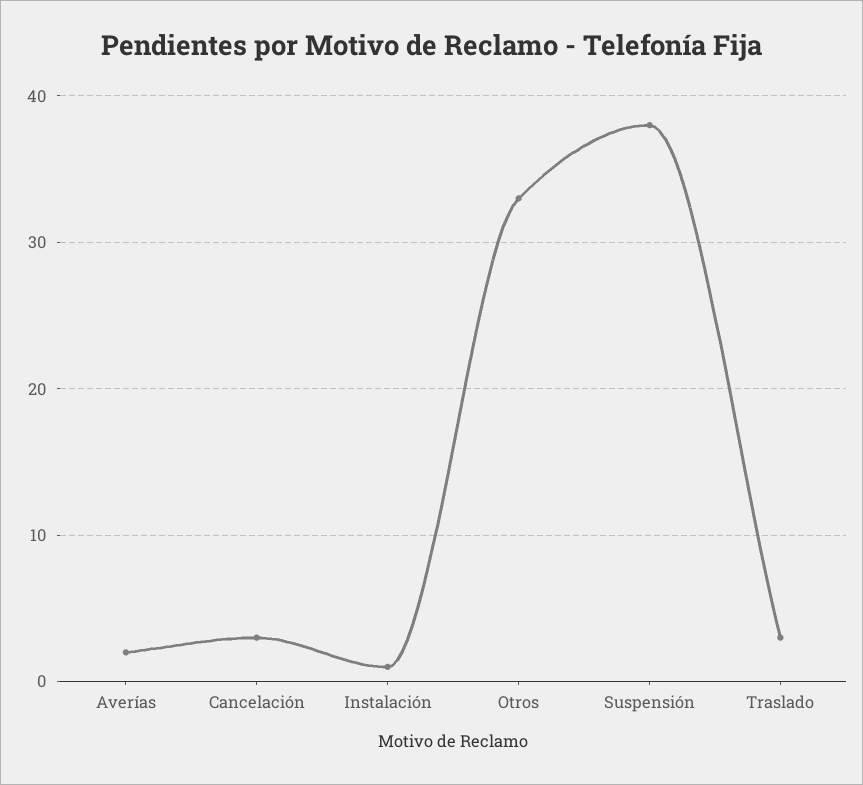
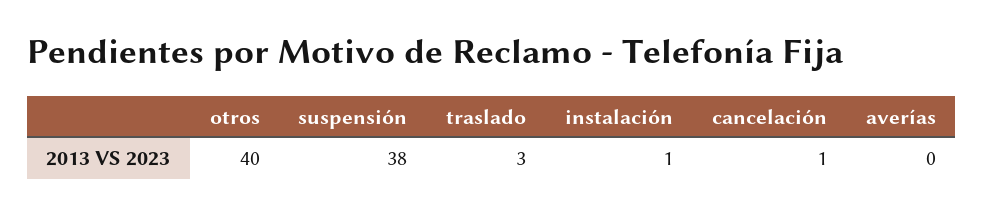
  {
-   "Averías": 2,
+   "Averías": 0,
-   "Cancelación": 3,
+   "Cancelación": 1,
    "Instalación": 1,
-   "Otros": 33,
+   "Otros": 40,
    "Suspensión": 38,
    "Traslado": 3
  }

